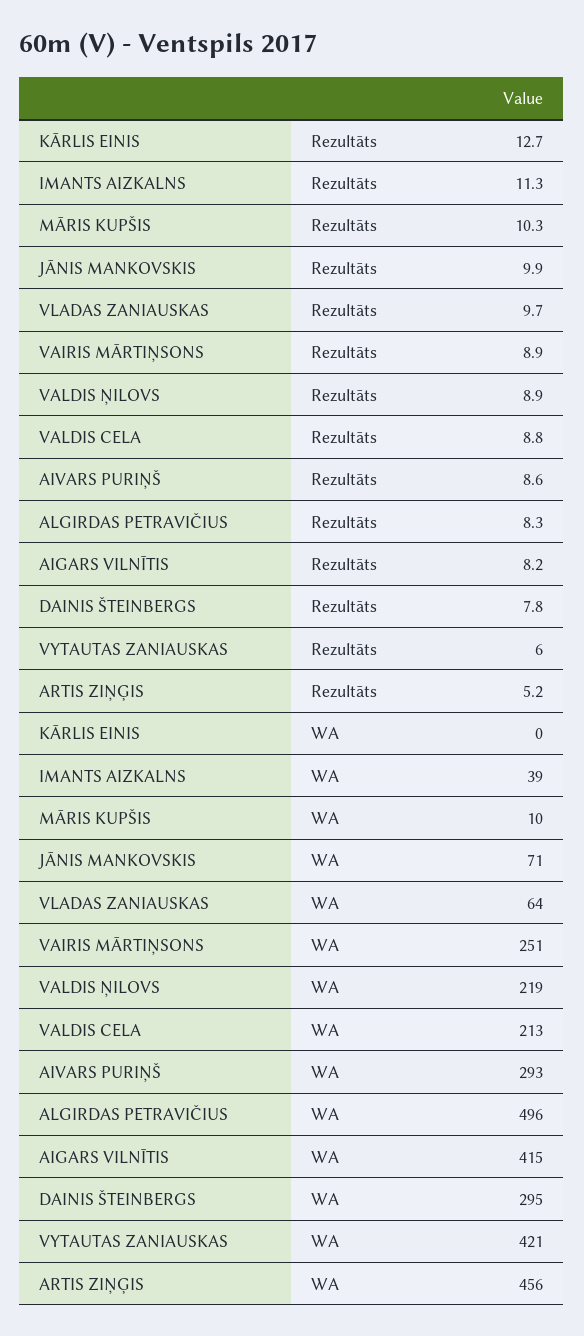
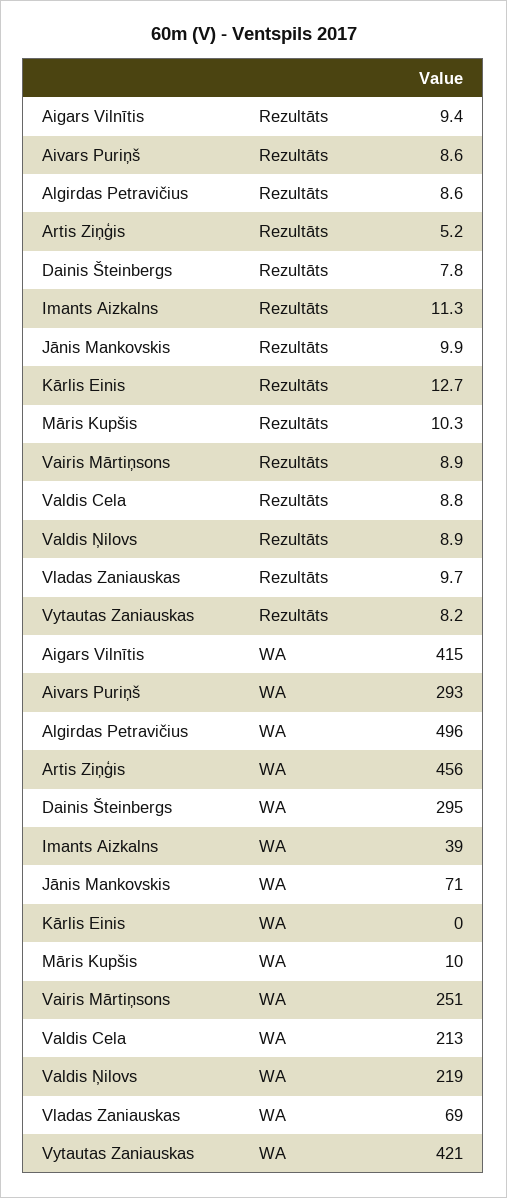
  {
    "KĀRLIS EINIS": {
      "Rezultāts": 12.7,
      "WA": 0
    },
    "IMANTS AIZKALNS": {
      "Rezultāts": 11.3,
      "WA": 39
    },
    "MĀRIS KUPŠIS": {
      "Rezultāts": 10.3,
      "WA": 10
    },
    "JĀNIS MANKOVSKIS": {
      "Rezultāts": 9.9,
      "WA": 71
    },
    "VLADAS ZANIAUSKAS": {
      "Rezultāts": 9.7,
-     "WA": 64
+     "WA": 69
    },
    "VAIRIS MĀRTIŅSONS": {
      "Rezultāts": 8.9,
      "WA": 251
    },
    "VALDIS ŅILOVS": {
      "Rezultāts": 8.9,
      "WA": 219
    },
    "VALDIS CELA": {
      "Rezultāts": 8.8,
      "WA": 213
    },
    "AIVARS PURIŅŠ": {
      "Rezultāts": 8.6,
      "WA": 293
    },
    "ALGIRDAS PETRAVIČIUS": {
-     "Rezultāts": 8.3,
+     "Rezultāts": 8.6,
      "WA": 496
    },
    "AIGARS VILNĪTIS": {
-     "Rezultāts": 8.2,
+     "Rezultāts": 9.4,
      "WA": 415
    },
    "DAINIS ŠTEINBERGS": {
      "Rezultāts": 7.8,
      "WA": 295
    },
    "VYTAUTAS ZANIAUSKAS": {
-     "Rezultāts": 6,
+     "Rezultāts": 8.2,
      "WA": 421
    },
    "ARTIS ZIŅĢIS": {
      "Rezultāts": 5.2,
      "WA": 456
    }
  }

